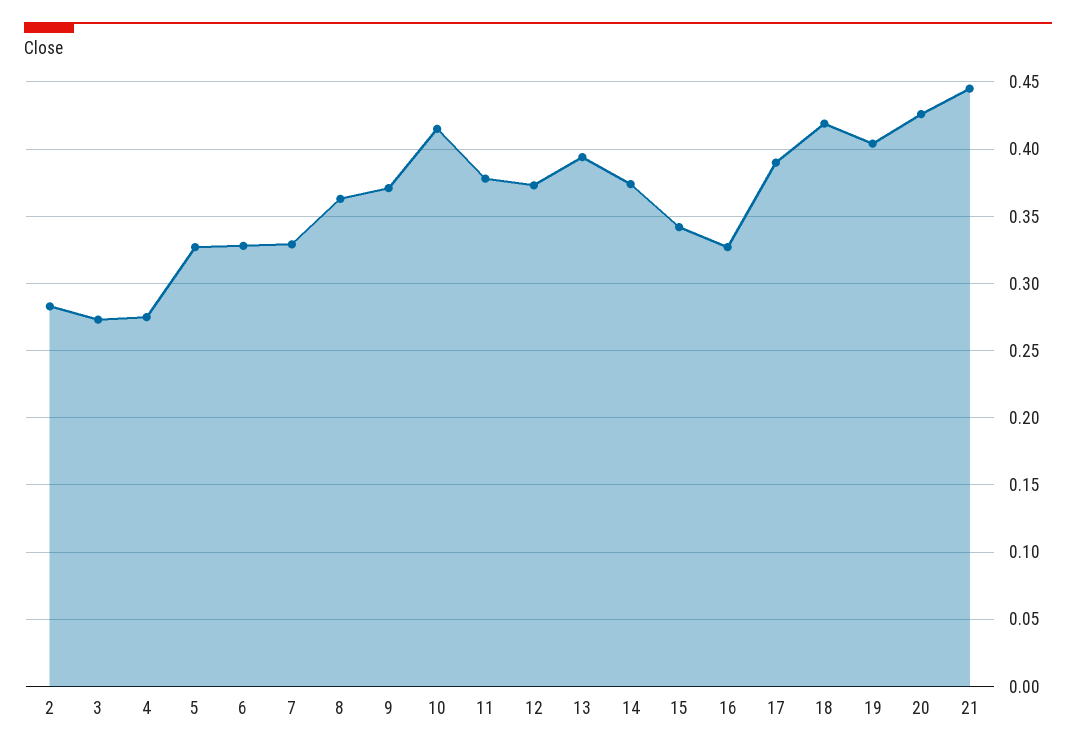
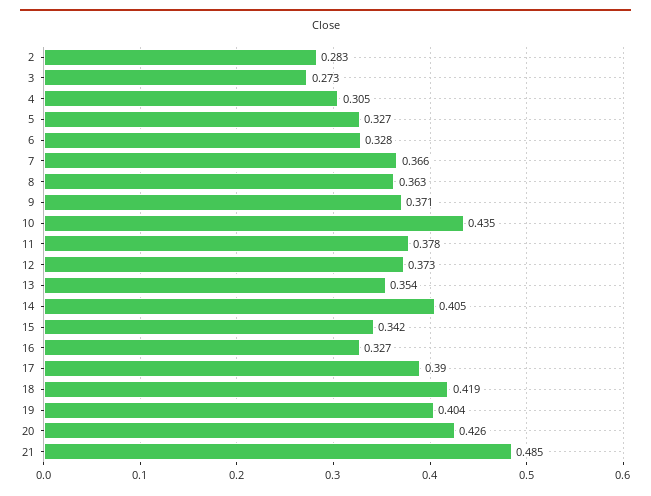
  {
    "2": 0.283,
    "3": 0.273,
-   "4": 0.275,
+   "4": 0.305,
    "5": 0.327,
    "6": 0.328,
-   "7": 0.33,
+   "7": 0.366,
    "8": 0.363,
    "9": 0.371,
-   "10": 0.415,
+   "10": 0.435,
    "11": 0.378,
    "12": 0.373,
-   "13": 0.395,
+   "13": 0.354,
-   "14": 0.375,
+   "14": 0.405,
    "15": 0.342,
    "16": 0.327,
    "17": 0.39,
    "18": 0.419,
    "19": 0.404,
    "20": 0.426,
-   "21": 0.445
+   "21": 0.485
  }

